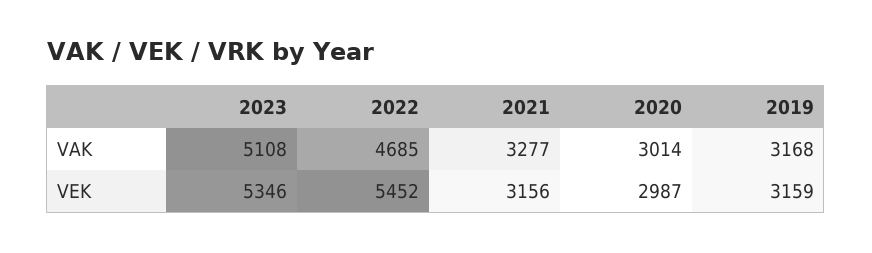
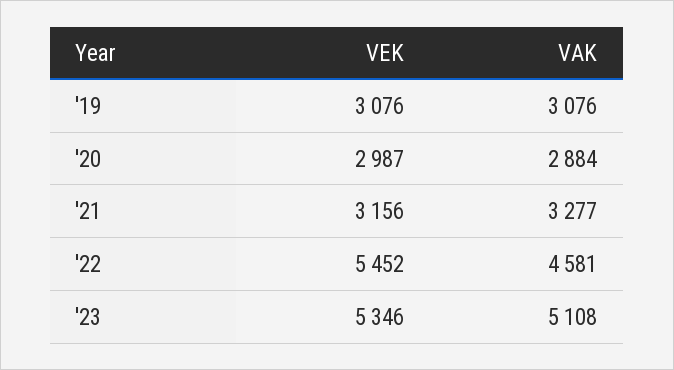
  {
    "2023": {
      "VAK": 5108,
      "VEK": 5346
    },
    "2022": {
-     "VAK": 4685,
+     "VAK": 4581,
      "VEK": 5452
    },
    "2021": {
      "VAK": 3277,
      "VEK": 3156
    },
    "2020": {
-     "VAK": 3014,
+     "VAK": 2884,
      "VEK": 2987
    },
    "2019": {
-     "VAK": 3168,
+     "VAK": 3076,
-     "VEK": 3159
+     "VEK": 3076
    }
  }

